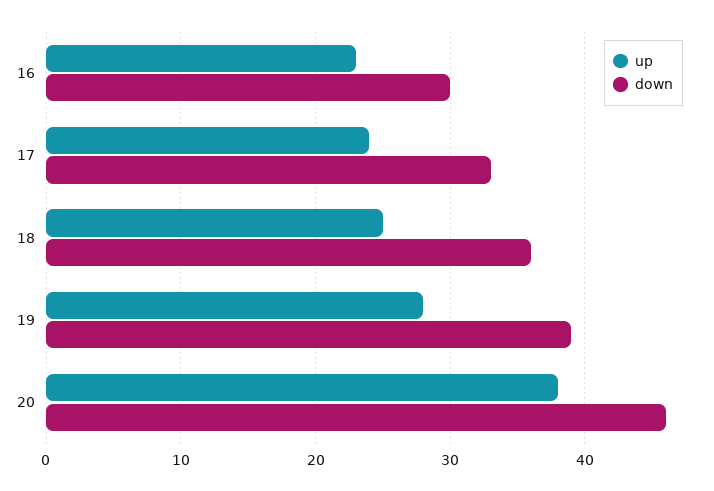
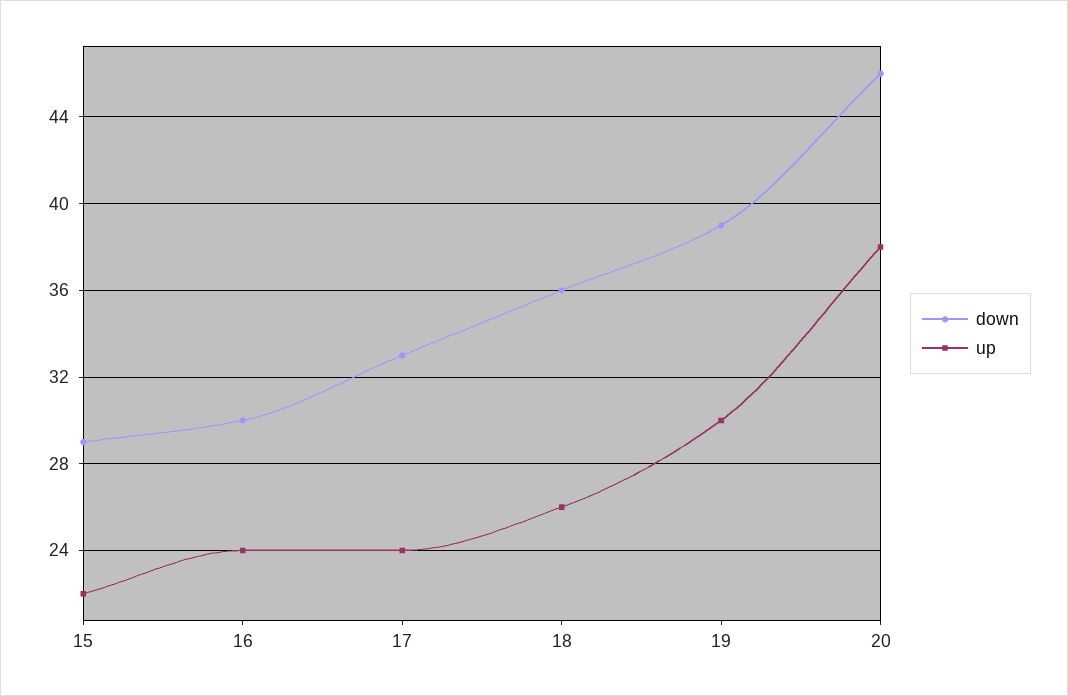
  {
    "up": {
-     "16": 23,
+     "16": 24,
      "17": 24,
-     "18": 25,
+     "18": 26,
-     "19": 28,
+     "19": 30,
-     "20": 38
+     "20": 38,
+     "15": 22
    },
    "down": {
      "16": 30,
      "17": 33,
      "18": 36,
      "19": 39,
-     "20": 46
+     "20": 46,
+     "15": 29
    }
  }

